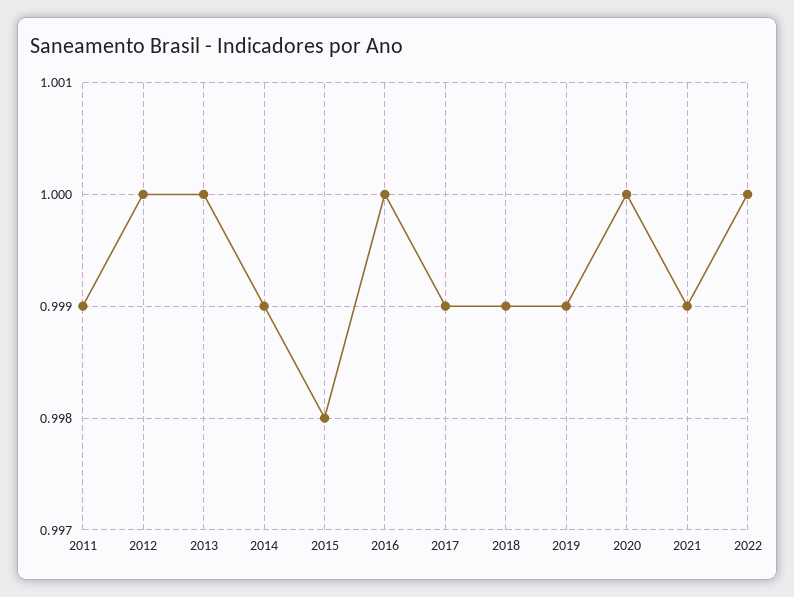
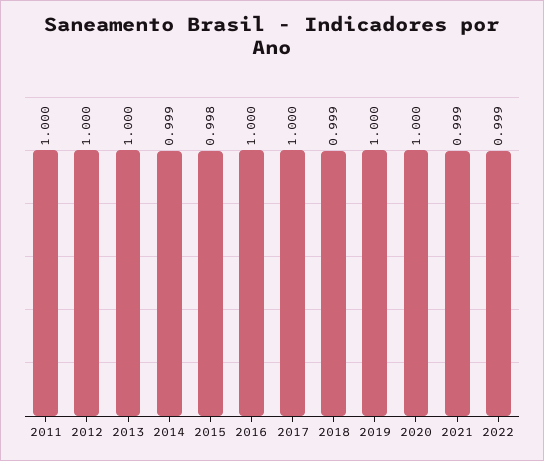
  {
-   "2011": 0.999,
+   "2011": 1,
    "2012": 1,
    "2013": 1,
    "2014": 0.999,
    "2015": 0.998,
    "2016": 1,
-   "2017": 0.999,
+   "2017": 1,
    "2018": 0.999,
-   "2019": 0.999,
+   "2019": 1,
    "2020": 1,
    "2021": 0.999,
-   "2022": 1
+   "2022": 0.999
  }

